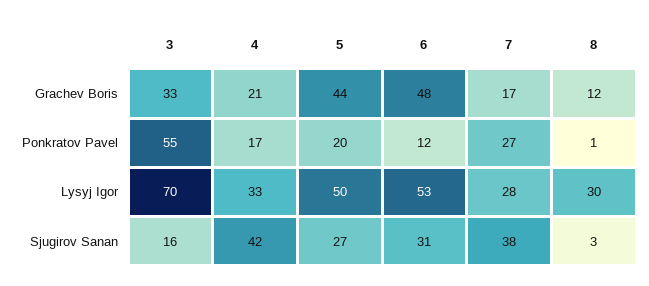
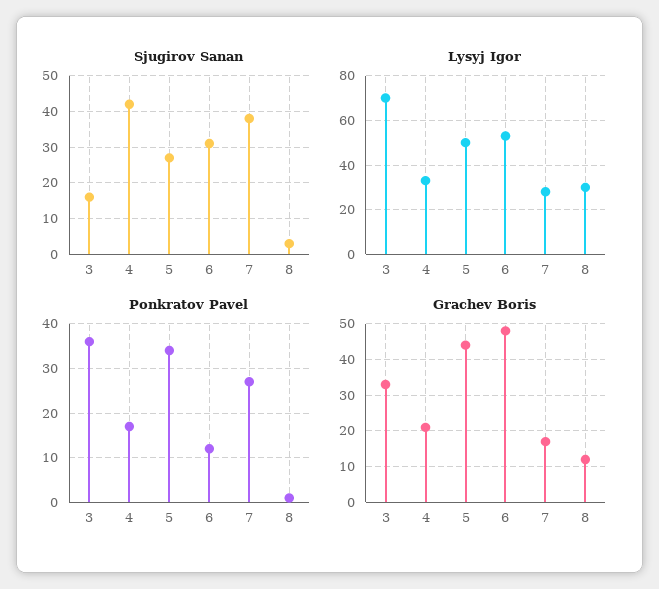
  {
    "Grachev Boris": {
      "3": 33,
      "4": 21,
      "5": 44,
      "6": 48,
      "7": 17,
      "8": 12
    },
    "Ponkratov Pavel": {
-     "3": 55,
+     "3": 35,
      "4": 17,
-     "5": 20,
+     "5": 35,
      "6": 12,
      "7": 27,
      "8": 1
    },
    "Lysyj Igor": {
      "3": 70,
      "4": 33,
      "5": 50,
      "6": 53,
      "7": 28,
      "8": 30
    },
    "Sjugirov Sanan": {
      "3": 16,
      "4": 42,
      "5": 27,
      "6": 31,
      "7": 38,
      "8": 3
    }
  }

